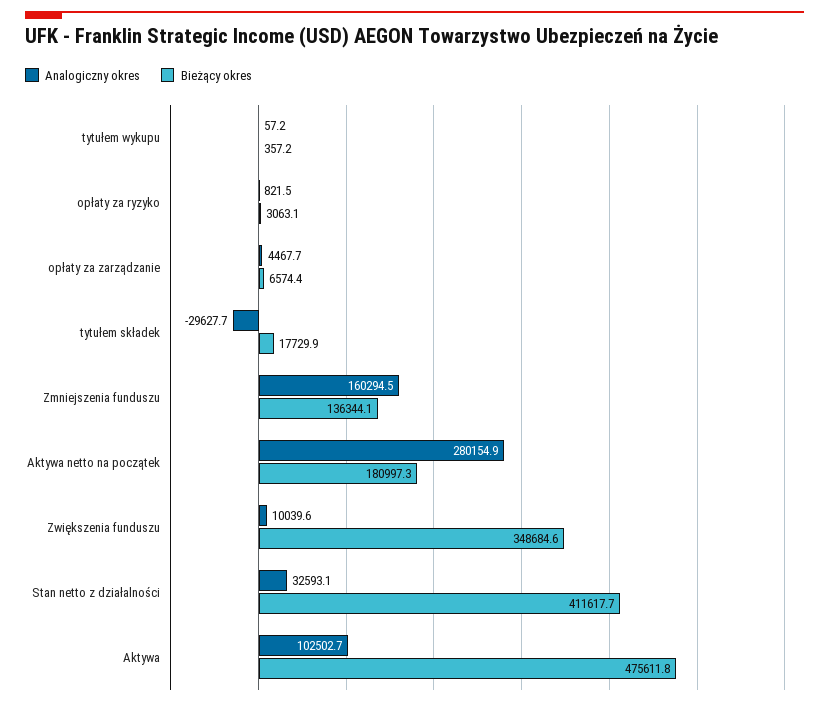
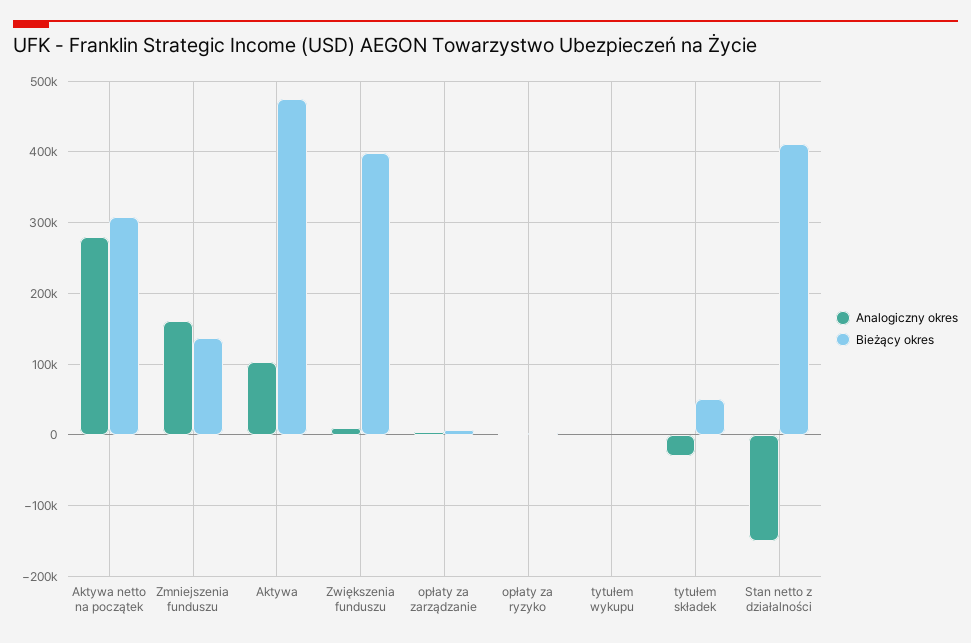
  {
    "Analogiczny okres": {
      "tytułem wykupu": 57.2,
      "opłaty za ryzyko": 821.5,
      "opłaty za zarządzanie": 4467.7,
      "tytułem składek": -29627.7,
      "Zmniejszenia funduszu": 160294.5,
      "Aktywa netto na początek": 280154.9,
      "Zwiększenia funduszu": 10039.6,
-     "Stan netto z działalności": 32593.1,
+     "Stan netto z działalności": -150000,
      "Aktywa": 102502.7
    },
    "Bieżący okres": {
      "tytułem wykupu": 357.2,
      "opłaty za ryzyko": 3063.1,
      "opłaty za zarządzanie": 6574.4,
-     "tytułem składek": 17729.9,
+     "tytułem składek": 50000,
      "Zmniejszenia funduszu": 136344.1,
-     "Aktywa netto na początek": 180997.3,
+     "Aktywa netto na początek": 310000,
-     "Zwiększenia funduszu": 348684.6,
+     "Zwiększenia funduszu": 400000,
      "Stan netto z działalności": 411617.7,
      "Aktywa": 475611.8
    }
  }

